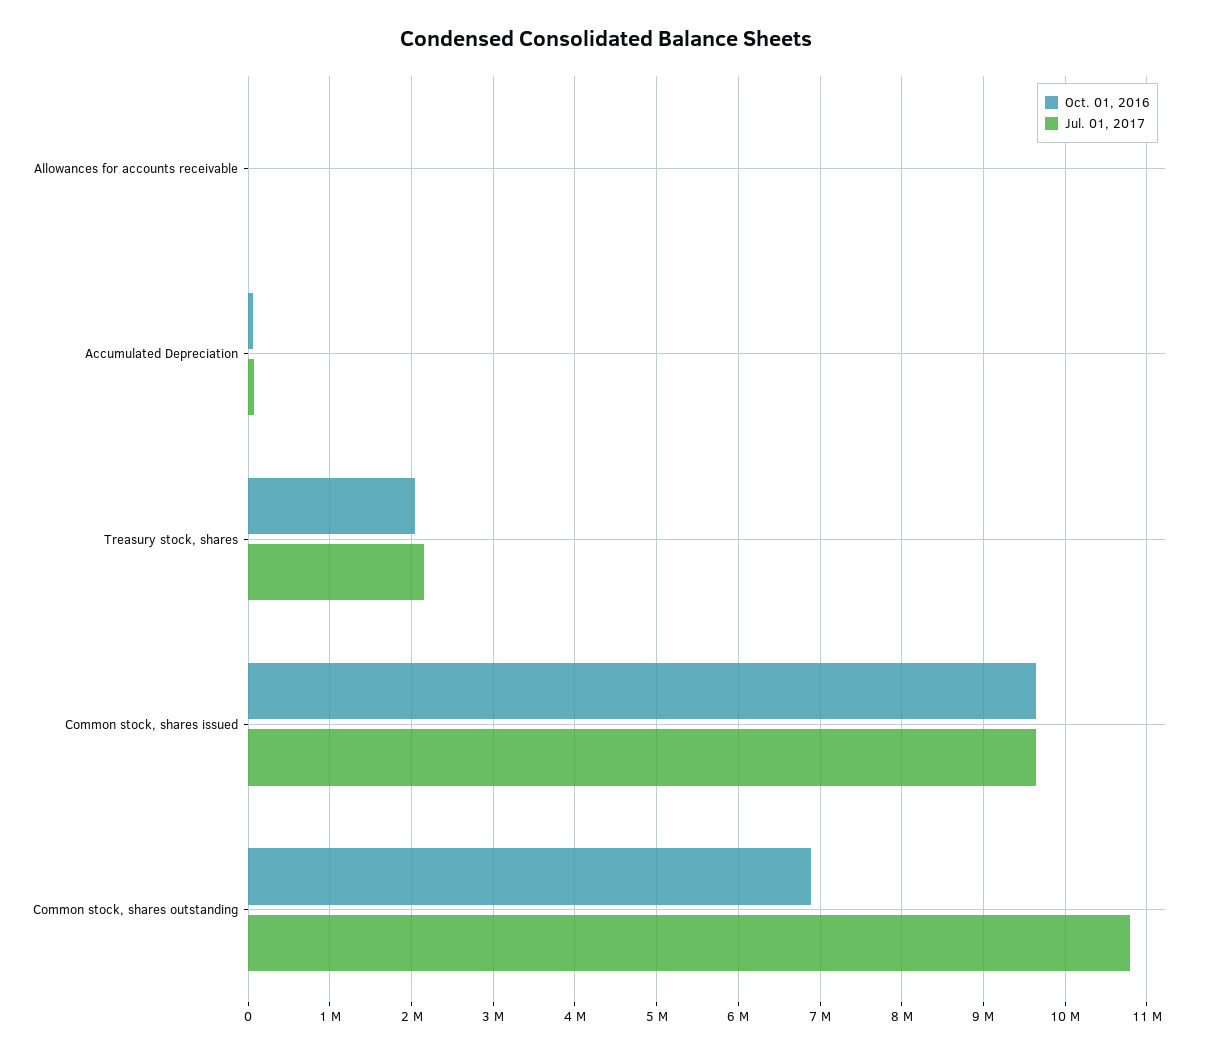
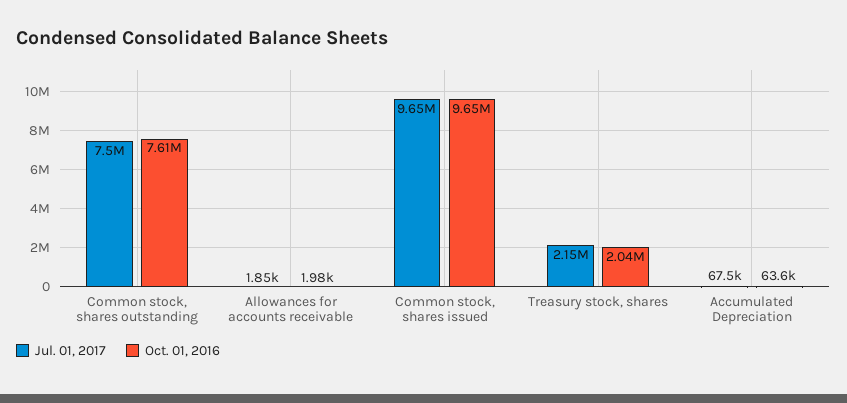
  {
    "Oct. 01, 2016": {
      "Allowances for accounts receivable": 1980,
      "Accumulated Depreciation": 63600,
      "Treasury stock, shares": 2040000,
      "Common stock, shares issued": 9650000,
-     "Common stock, shares outstanding": 6900000
+     "Common stock, shares outstanding": 7610000
    },
    "Jul. 01, 2017": {
      "Allowances for accounts receivable": 1850,
      "Accumulated Depreciation": 67500,
      "Treasury stock, shares": 2150000,
      "Common stock, shares issued": 9650000,
-     "Common stock, shares outstanding": 10800000
+     "Common stock, shares outstanding": 7500000
    }
  }

